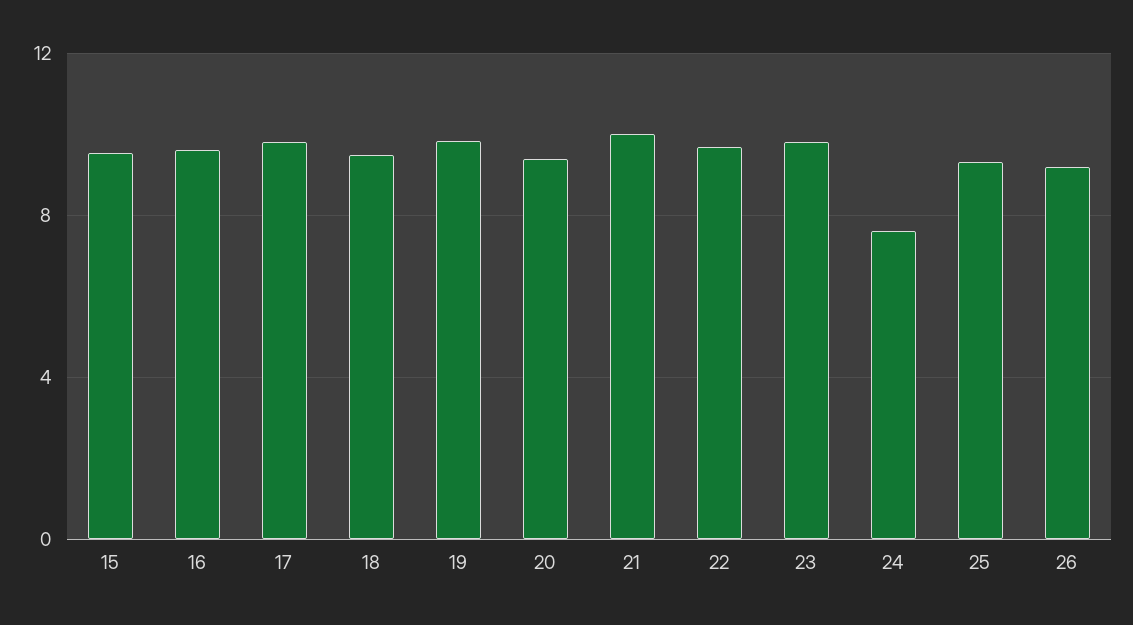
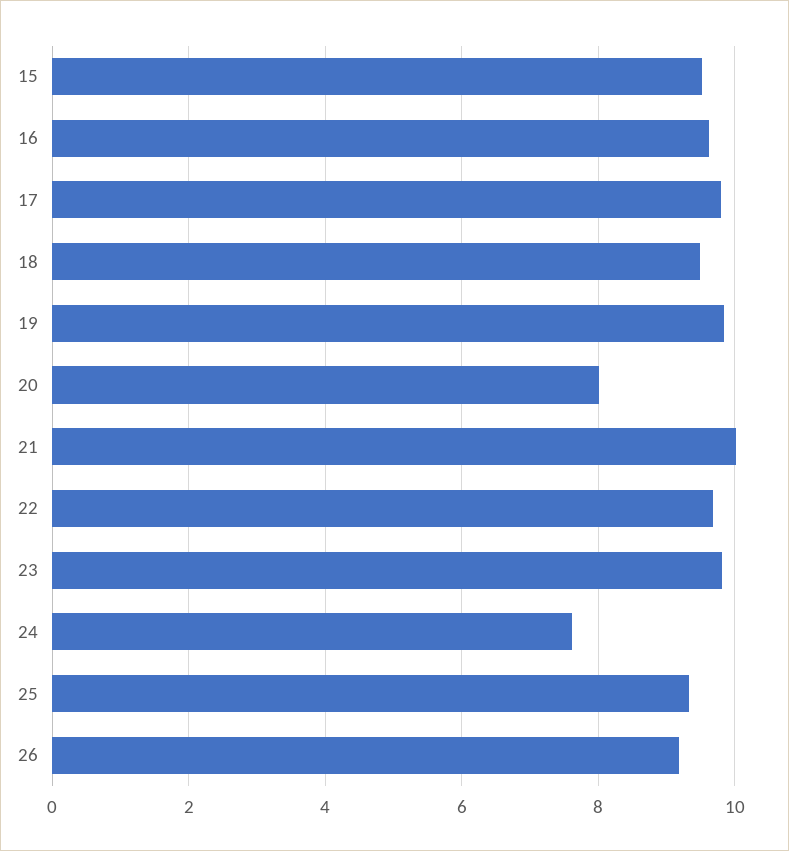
  {
    "15": 9.6,
    "16": 9.6,
    "17": 9.8,
    "18": 9.4,
    "19": 9.8,
-   "20": 9.5,
+   "20": 8,
    "21": 10,
    "22": 9.6,
    "23": 9.8,
    "24": 7.6,
    "25": 9.4,
    "26": 9.2
  }

